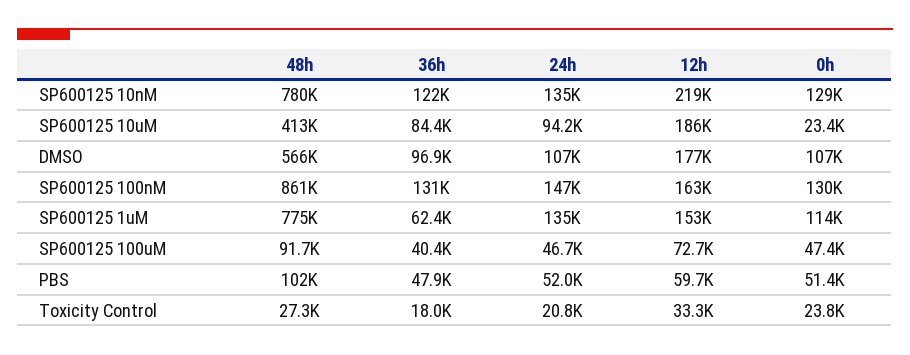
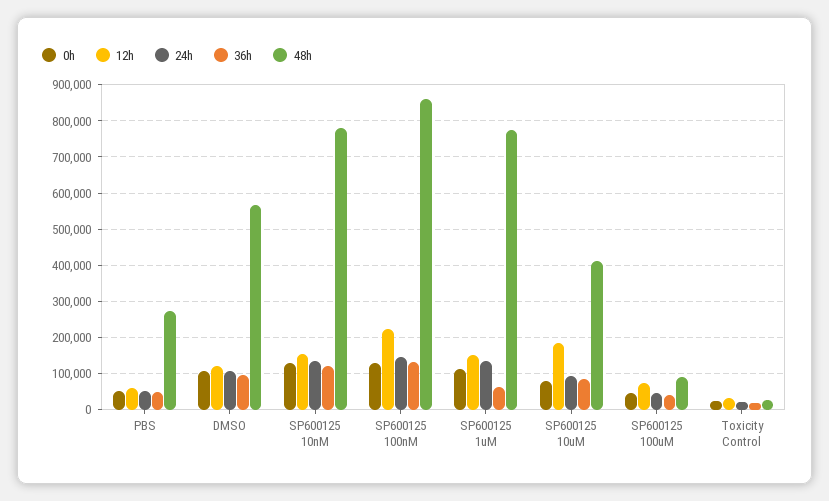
  {
    "48h": {
      "SP600125 10nM": 780000,
      "SP600125 10uM": 413000,
      "DMSO": 566000,
      "SP600125 100nM": 861000,
      "SP600125 1uM": 775000,
      "SP600125 100uM": 91700,
-     "PBS": 102000,
+     "PBS": 280000,
      "Toxicity Control": 27300
    },
    "36h": {
      "SP600125 10nM": 122000,
      "SP600125 10uM": 84400,
      "DMSO": 96900,
      "SP600125 100nM": 131000,
      "SP600125 1uM": 62400,
      "SP600125 100uM": 40400,
      "PBS": 47900,
      "Toxicity Control": 18000
    },
    "24h": {
      "SP600125 10nM": 135000,
      "SP600125 10uM": 94200,
      "DMSO": 107000,
      "SP600125 100nM": 147000,
      "SP600125 1uM": 135000,
      "SP600125 100uM": 46700,
      "PBS": 52000,
      "Toxicity Control": 20800
    },
    "12h": {
-     "SP600125 10nM": 219000,
+     "SP600125 10nM": 160000,
      "SP600125 10uM": 186000,
-     "DMSO": 177000,
+     "DMSO": 120000,
-     "SP600125 100nM": 163000,
+     "SP600125 100nM": 220000,
      "SP600125 1uM": 153000,
      "SP600125 100uM": 72700,
      "PBS": 59700,
      "Toxicity Control": 33300
    },
    "0h": {
      "SP600125 10nM": 129000,
-     "SP600125 10uM": 23400,
+     "SP600125 10uM": 80000,
      "DMSO": 107000,
      "SP600125 100nM": 130000,
      "SP600125 1uM": 114000,
      "SP600125 100uM": 47400,
      "PBS": 51400,
      "Toxicity Control": 23800
    }
  }

